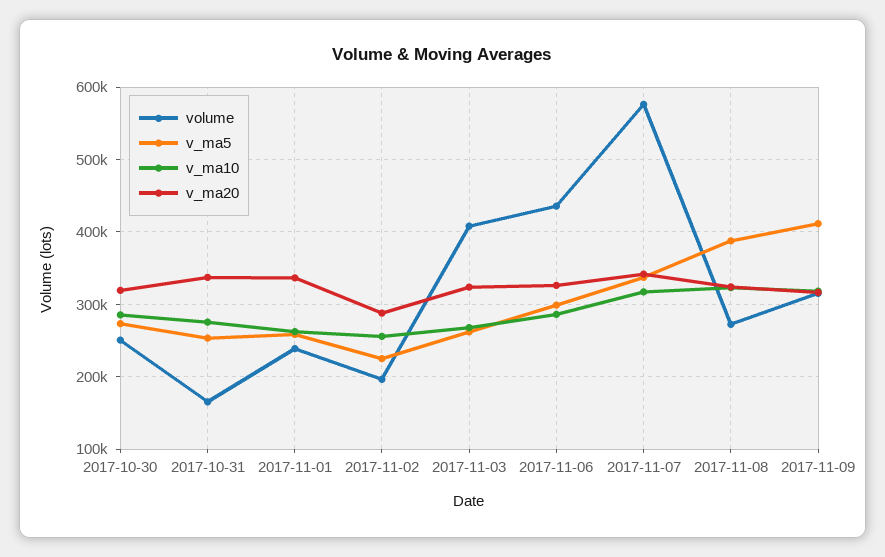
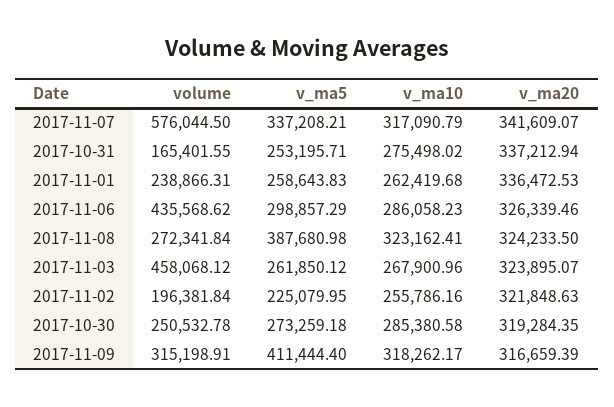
  {
    "volume": {
      "2017-10-30": 250532.78,
      "2017-10-31": 165401.55,
      "2017-11-01": 238866.31,
      "2017-11-02": 196381.84,
-     "2017-11-03": 410000,
+     "2017-11-03": 458068.12,
      "2017-11-06": 435568.62,
      "2017-11-07": 576044.5,
      "2017-11-08": 272341.84,
      "2017-11-09": 315198.91
    },
    "v_ma5": {
      "2017-10-30": 273259.18,
      "2017-10-31": 253195.71,
      "2017-11-01": 258643.83,
      "2017-11-02": 225079.95,
      "2017-11-03": 261850.12,
      "2017-11-06": 298857.29,
      "2017-11-07": 337208.21,
      "2017-11-08": 387680.98,
      "2017-11-09": 411444.4
    },
    "v_ma10": {
      "2017-10-30": 285380.58,
      "2017-10-31": 275498.02,
      "2017-11-01": 262419.68,
      "2017-11-02": 255786.16,
      "2017-11-03": 267900.96,
      "2017-11-06": 286058.23,
      "2017-11-07": 317090.79,
      "2017-11-08": 323162.41,
      "2017-11-09": 318262.17
    },
    "v_ma20": {
      "2017-10-30": 319284.35,
      "2017-10-31": 337212.94,
      "2017-11-01": 336472.53,
-     "2017-11-02": 290000,
+     "2017-11-02": 321848.63,
      "2017-11-03": 323895.07,
      "2017-11-06": 326339.46,
      "2017-11-07": 341609.07,
      "2017-11-08": 324233.5,
      "2017-11-09": 316659.39
    }
  }

